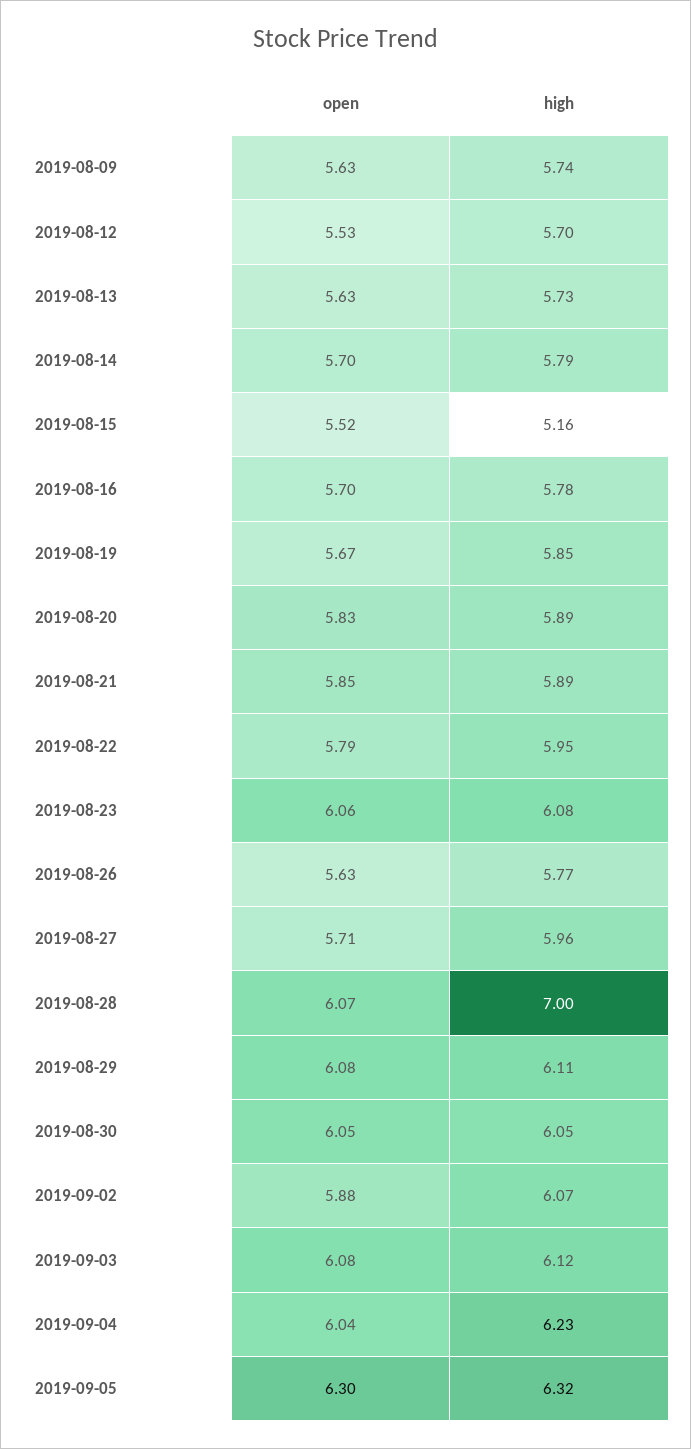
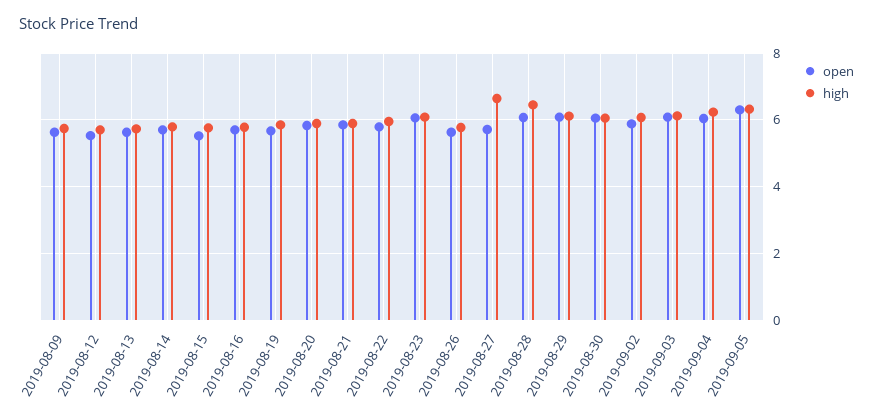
  {
    "open": {
      "2019-08-09": 5.63,
      "2019-08-12": 5.53,
      "2019-08-13": 5.63,
      "2019-08-14": 5.7,
      "2019-08-15": 5.52,
      "2019-08-16": 5.7,
      "2019-08-19": 5.67,
      "2019-08-20": 5.83,
      "2019-08-21": 5.85,
      "2019-08-22": 5.79,
      "2019-08-23": 6.06,
      "2019-08-26": 5.63,
      "2019-08-27": 5.71,
      "2019-08-28": 6.07,
      "2019-08-29": 6.08,
      "2019-08-30": 6.05,
      "2019-09-02": 5.88,
      "2019-09-03": 6.08,
      "2019-09-04": 6.04,
      "2019-09-05": 6.3
    },
    "high": {
      "2019-08-09": 5.74,
      "2019-08-12": 5.7,
      "2019-08-13": 5.73,
      "2019-08-14": 5.79,
-     "2019-08-15": 5.16,
+     "2019-08-15": 5.8,
      "2019-08-16": 5.78,
      "2019-08-19": 5.85,
      "2019-08-20": 5.89,
      "2019-08-21": 5.89,
      "2019-08-22": 5.95,
      "2019-08-23": 6.08,
      "2019-08-26": 5.77,
-     "2019-08-27": 5.96,
+     "2019-08-27": 6.6,
-     "2019-08-28": 7,
+     "2019-08-28": 6.4,
      "2019-08-29": 6.11,
      "2019-08-30": 6.05,
      "2019-09-02": 6.07,
      "2019-09-03": 6.12,
      "2019-09-04": 6.23,
      "2019-09-05": 6.32
    }
  }

